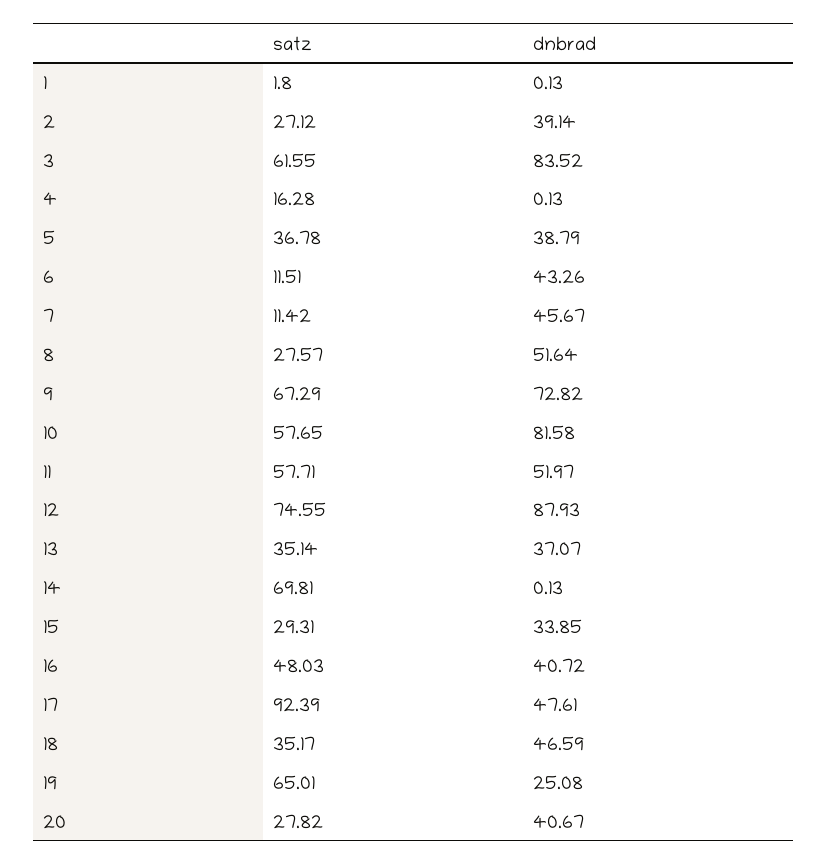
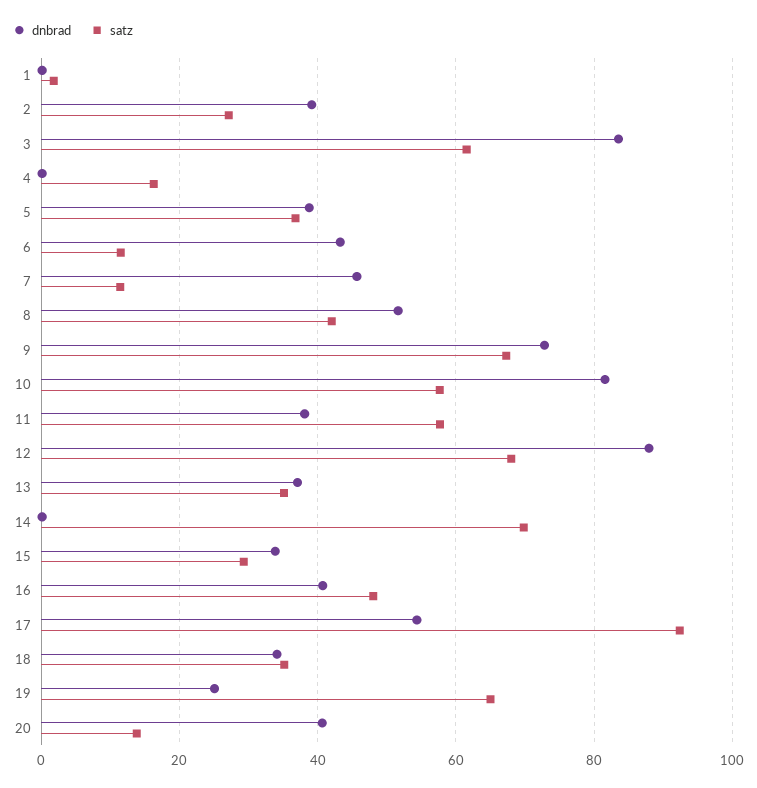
  {
    "satz": {
      "1": 1.8,
      "2": 27.12,
      "3": 61.55,
      "4": 16.28,
      "5": 36.78,
      "6": 11.51,
      "7": 11.42,
-     "8": 27.57,
+     "8": 42,
      "9": 67.29,
      "10": 57.65,
      "11": 57.71,
-     "12": 74.55,
+     "12": 68,
      "13": 35.14,
      "14": 69.81,
      "15": 29.31,
      "16": 48.03,
      "17": 92.39,
      "18": 35.17,
      "19": 65.01,
-     "20": 27.82
+     "20": 14
    },
    "dnbrad": {
      "1": 0.13,
      "2": 39.14,
      "3": 83.52,
      "4": 0.13,
      "5": 38.79,
      "6": 43.26,
      "7": 45.67,
      "8": 51.64,
      "9": 72.82,
      "10": 81.58,
-     "11": 51.97,
+     "11": 38,
      "12": 87.93,
      "13": 37.07,
      "14": 0.13,
      "15": 33.85,
      "16": 40.72,
-     "17": 47.61,
+     "17": 54,
-     "18": 46.59,
+     "18": 34,
      "19": 25.08,
      "20": 40.67
    }
  }

